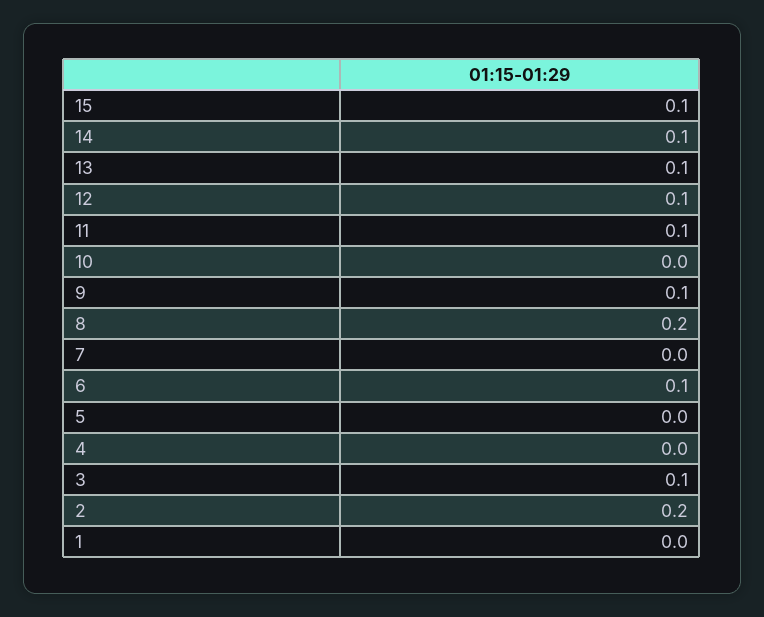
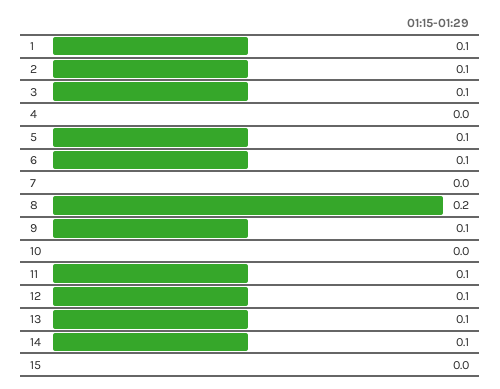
  {
-   "15": 0.1,
+   "15": 0,
    "14": 0.1,
    "13": 0.1,
    "12": 0.1,
    "11": 0.1,
    "10": 0,
    "9": 0.1,
    "8": 0.2,
    "7": 0,
    "6": 0.1,
-   "5": 0,
+   "5": 0.1,
    "4": 0,
    "3": 0.1,
-   "2": 0.2,
+   "2": 0.1,
-   "1": 0
+   "1": 0.1
  }

